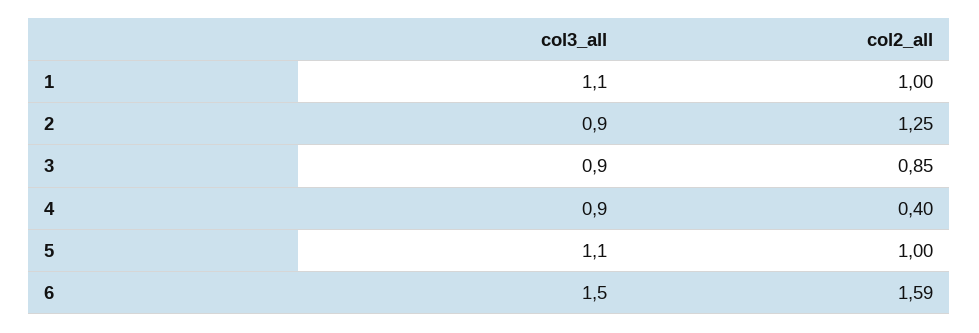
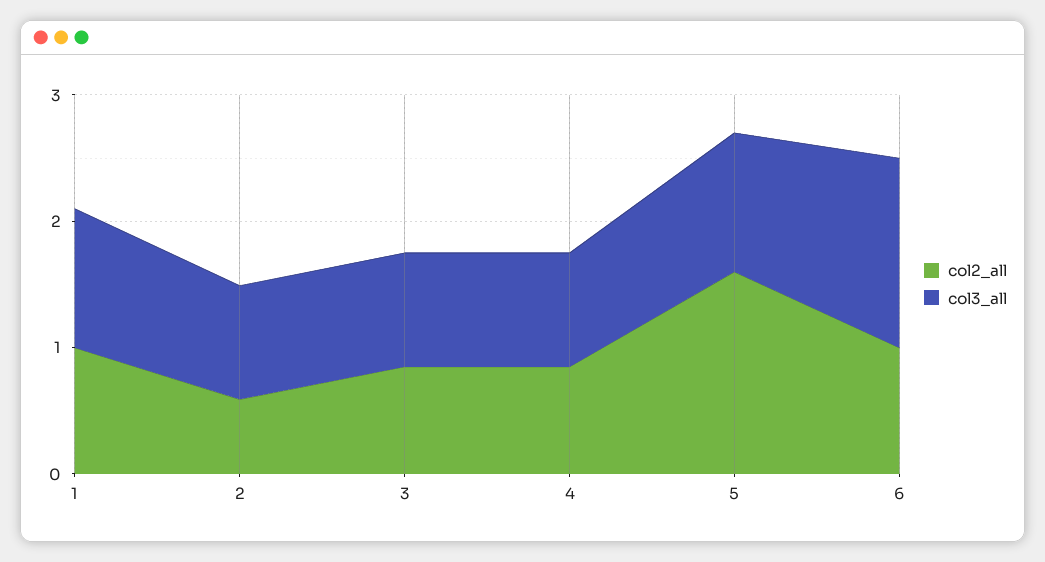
  {
    "col3_all": {
      "1": 1.1,
      "2": 0.9,
      "3": 0.9,
      "4": 0.9,
      "5": 1.1,
      "6": 1.5
    },
    "col2_all": {
      "1": 1,
-     "2": 1.25,
+     "2": 0.6,
      "3": 0.85,
-     "4": 0.4,
+     "4": 0.8,
-     "5": 1,
+     "5": 1.6,
-     "6": 1.59
+     "6": 1
    }
  }

